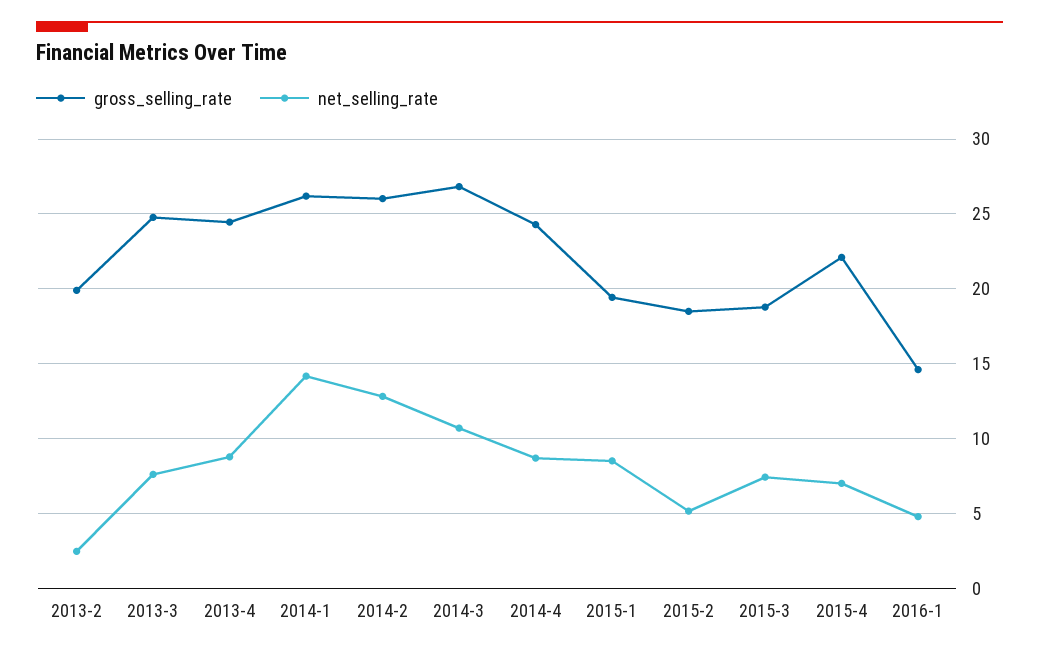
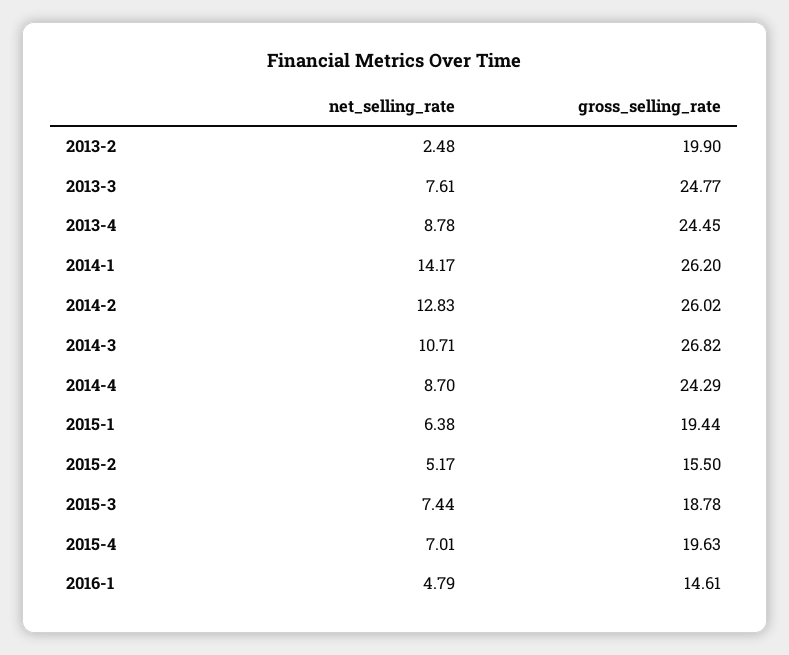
  {
    "gross_selling_rate": {
      "2013-2": 19.9,
      "2013-3": 24.77,
      "2013-4": 24.45,
      "2014-1": 26.2,
      "2014-2": 26.02,
      "2014-3": 26.82,
      "2014-4": 24.29,
      "2015-1": 19.44,
-     "2015-2": 18.5,
+     "2015-2": 15.5,
      "2015-3": 18.78,
-     "2015-4": 22,
+     "2015-4": 19.63,
      "2016-1": 14.61
    },
    "net_selling_rate": {
      "2013-2": 2.48,
      "2013-3": 7.61,
      "2013-4": 8.78,
      "2014-1": 14.17,
      "2014-2": 12.83,
      "2014-3": 10.71,
      "2014-4": 8.7,
-     "2015-1": 8.5,
+     "2015-1": 6.38,
      "2015-2": 5.17,
      "2015-3": 7.44,
      "2015-4": 7.01,
      "2016-1": 4.79
    }
  }

